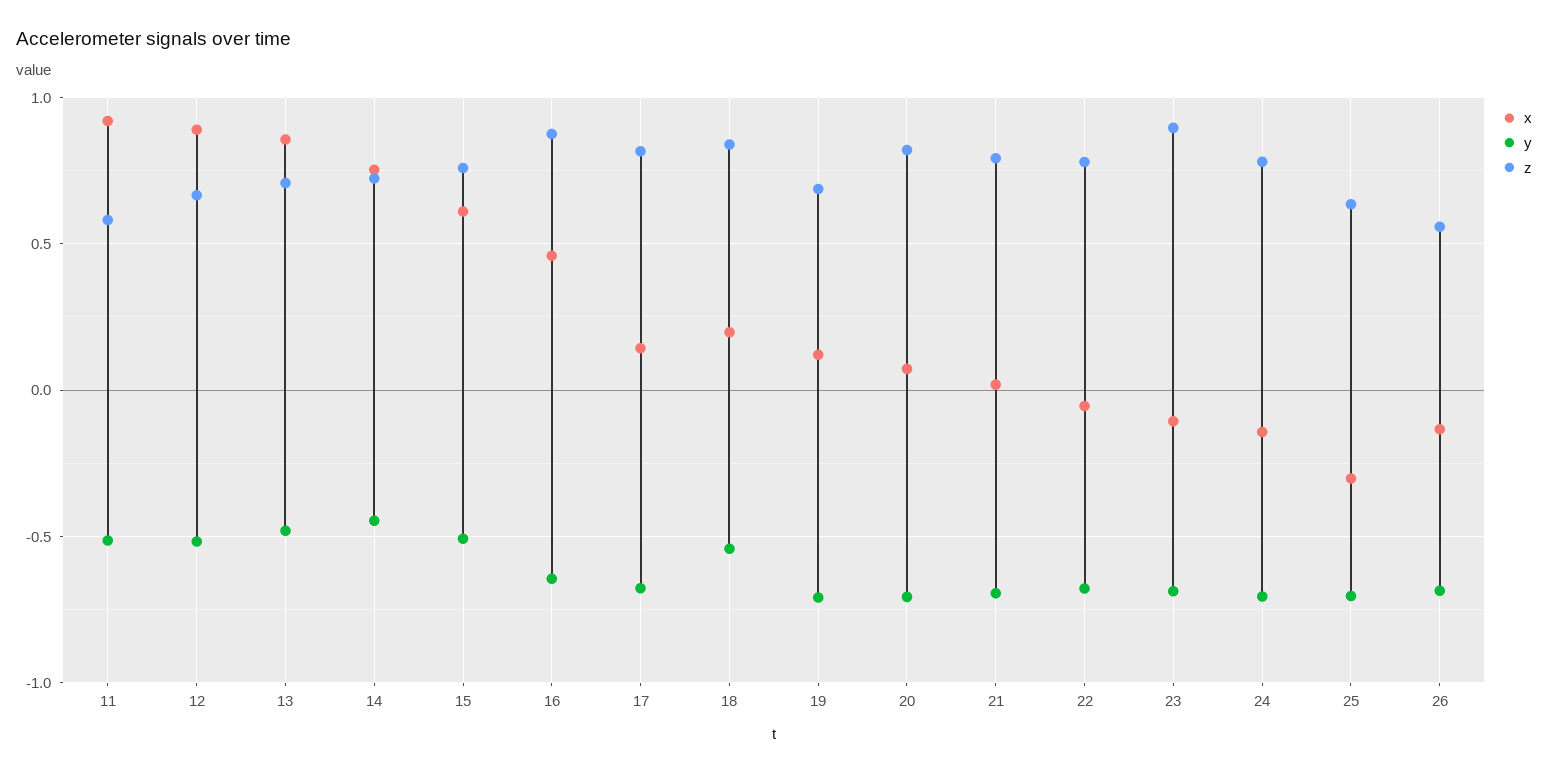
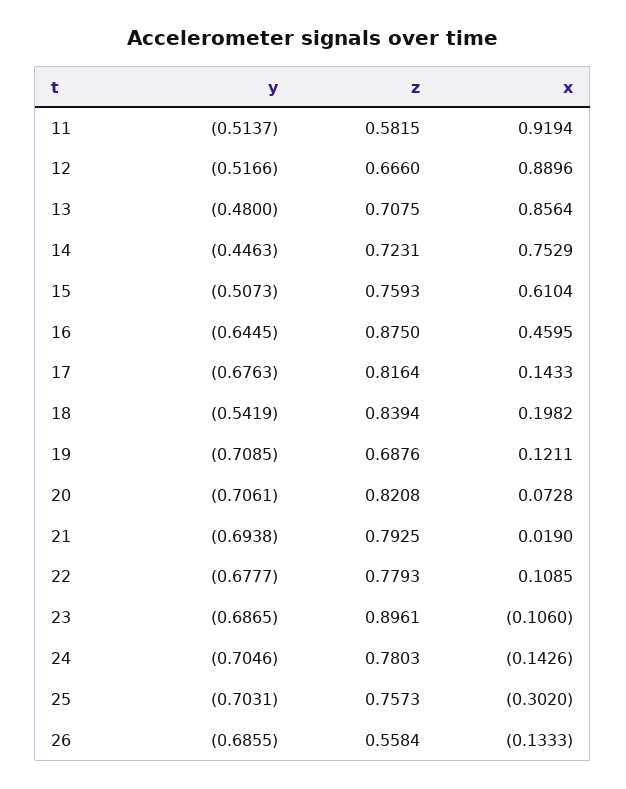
  {
    "x": {
      "11": 0.9194,
      "12": 0.8896,
      "13": 0.8564,
      "14": 0.7529,
      "15": 0.6104,
      "16": 0.4595,
      "17": 0.1433,
      "18": 0.1982,
      "19": 0.1211,
      "20": 0.0728,
      "21": 0.019,
-     "22": -0.05,
+     "22": 0.1085,
      "23": -0.106,
      "24": -0.1426,
      "25": -0.302,
      "26": -0.1333
    },
    "y": {
      "11": -0.5137,
      "12": -0.5166,
      "13": -0.48,
      "14": -0.4463,
      "15": -0.5073,
      "16": -0.6445,
      "17": -0.6763,
      "18": -0.5419,
      "19": -0.7085,
      "20": -0.7061,
      "21": -0.6938,
      "22": -0.6777,
      "23": -0.6865,
      "24": -0.7046,
      "25": -0.7031,
      "26": -0.6855
    },
    "z": {
      "11": 0.5815,
      "12": 0.666,
      "13": 0.7075,
      "14": 0.7231,
      "15": 0.7593,
      "16": 0.875,
      "17": 0.8164,
      "18": 0.8394,
      "19": 0.6876,
      "20": 0.8208,
      "21": 0.7925,
      "22": 0.7793,
      "23": 0.8961,
      "24": 0.7803,
-     "25": 0.65,
+     "25": 0.7573,
      "26": 0.5584
    }
  }

